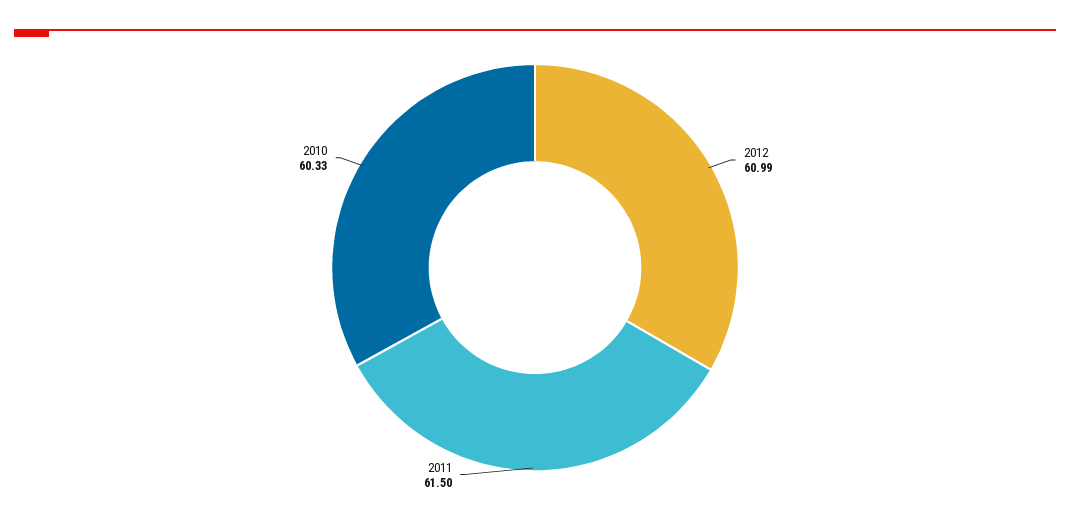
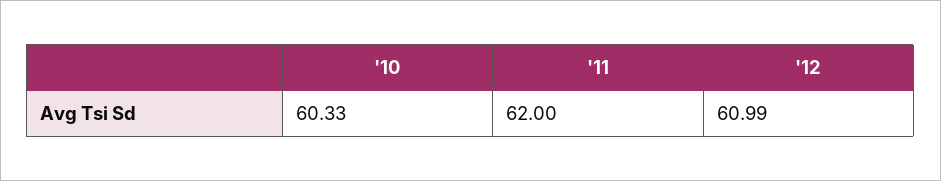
  {
    "2012": 60.99,
-   "2011": 61.5,
+   "2011": 62,
    "2010": 60.33
  }

